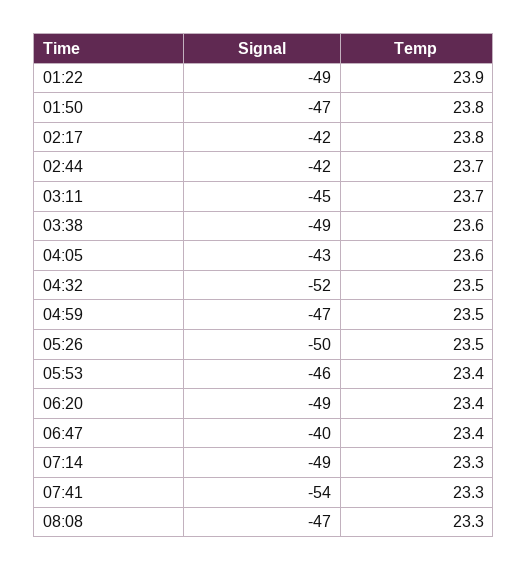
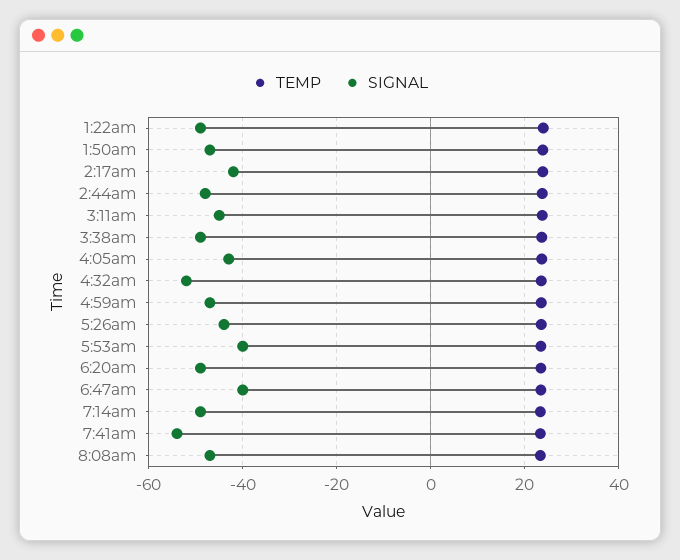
  {
    "Signal": {
      "01:22": -49,
      "01:50": -47,
      "02:17": -42,
-     "02:44": -42,
+     "02:44": -48,
      "03:11": -45,
      "03:38": -49,
      "04:05": -43,
      "04:32": -52,
      "04:59": -47,
-     "05:26": -50,
+     "05:26": -44,
-     "05:53": -46,
+     "05:53": -40,
      "06:20": -49,
      "06:47": -40,
      "07:14": -49,
      "07:41": -54,
      "08:08": -47
    },
    "Temp": {
      "01:22": 23.9,
      "01:50": 23.8,
      "02:17": 23.8,
      "02:44": 23.7,
      "03:11": 23.7,
      "03:38": 23.6,
      "04:05": 23.6,
      "04:32": 23.5,
      "04:59": 23.5,
      "05:26": 23.5,
      "05:53": 23.4,
      "06:20": 23.4,
      "06:47": 23.4,
      "07:14": 23.3,
      "07:41": 23.3,
      "08:08": 23.3
    }
  }

